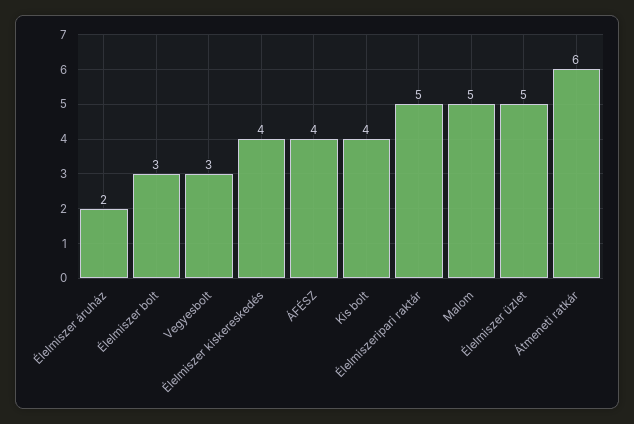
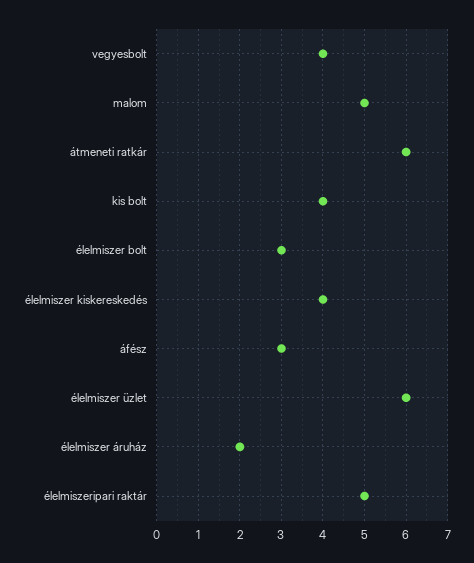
  {
    "Élelmiszer áruház": 2,
    "Élelmiszer bolt": 3,
-   "Vegyesbolt": 3,
+   "Vegyesbolt": 4,
    "Élelmiszer kiskereskedés": 4,
-   "ÁFÉSZ": 4,
+   "ÁFÉSZ": 3,
    "Kis bolt": 4,
    "Élelmiszeripari raktár": 5,
    "Malom": 5,
-   "Élelmiszer üzlet": 5,
+   "Élelmiszer üzlet": 6,
    "Átmeneti ratkár": 6
  }

